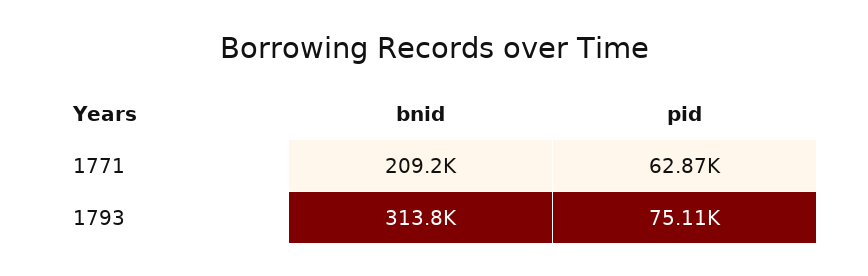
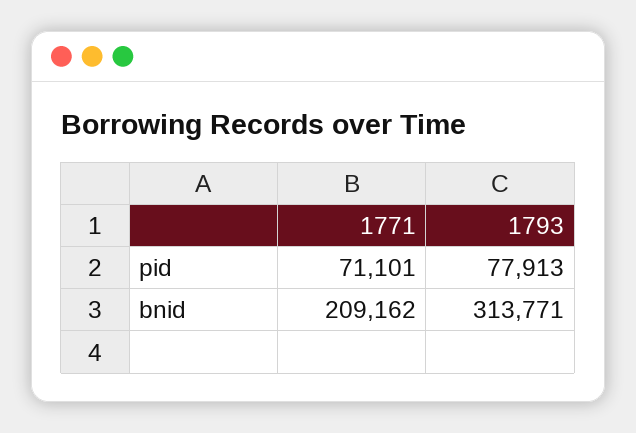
  {
    "bnid": {
      "1771": 209162,
      "1793": 313771
    },
    "pid": {
-     "1771": 62870,
+     "1771": 71101,
-     "1793": 75110
+     "1793": 77913
    }
  }

